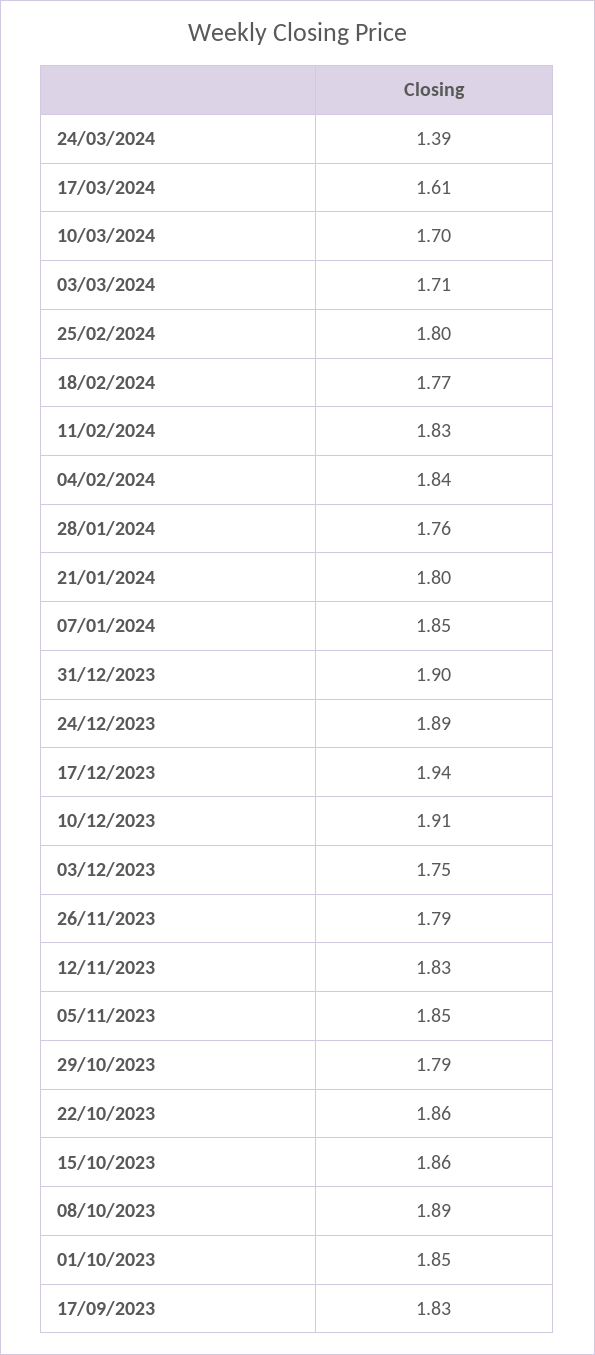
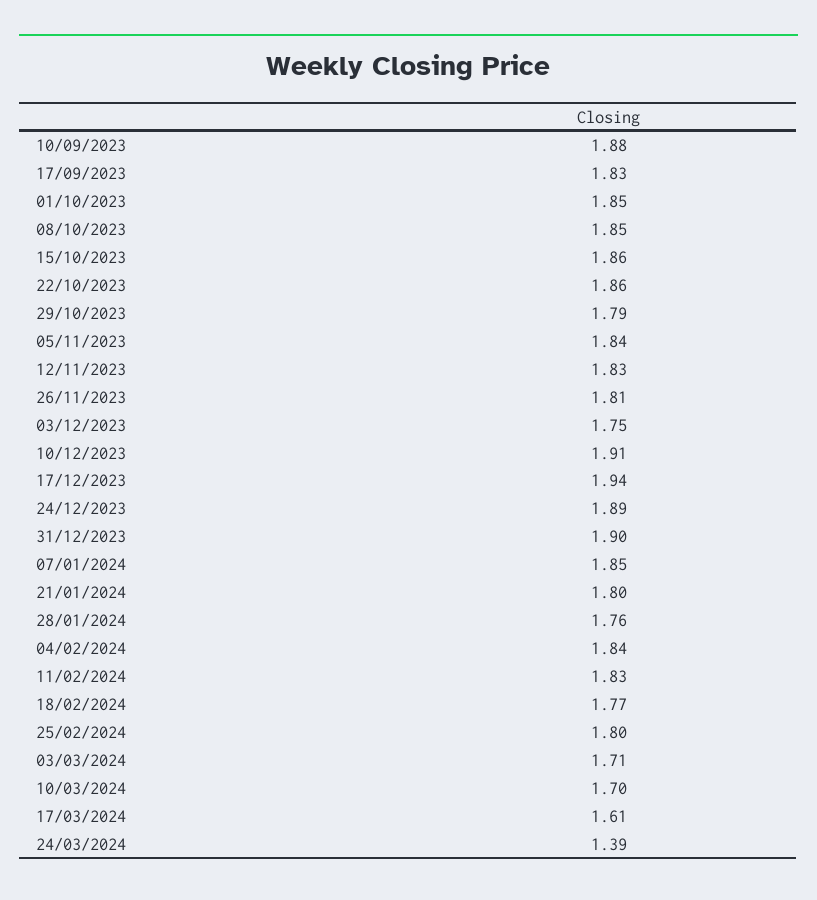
  {
    "24/03/2024": 1.39,
    "17/03/2024": 1.61,
    "10/03/2024": 1.7,
    "03/03/2024": 1.71,
    "25/02/2024": 1.8,
    "18/02/2024": 1.77,
    "11/02/2024": 1.83,
    "04/02/2024": 1.84,
    "28/01/2024": 1.76,
    "21/01/2024": 1.8,
    "07/01/2024": 1.85,
    "31/12/2023": 1.9,
    "24/12/2023": 1.89,
    "17/12/2023": 1.94,
    "10/12/2023": 1.91,
    "03/12/2023": 1.75,
-   "26/11/2023": 1.79,
+   "26/11/2023": 1.81,
    "12/11/2023": 1.83,
-   "05/11/2023": 1.85,
+   "05/11/2023": 1.84,
    "29/10/2023": 1.79,
    "22/10/2023": 1.86,
    "15/10/2023": 1.86,
-   "08/10/2023": 1.89,
+   "08/10/2023": 1.85,
    "01/10/2023": 1.85,
-   "17/09/2023": 1.83
+   "17/09/2023": 1.83,
+   "10/09/2023": 1.88
  }

